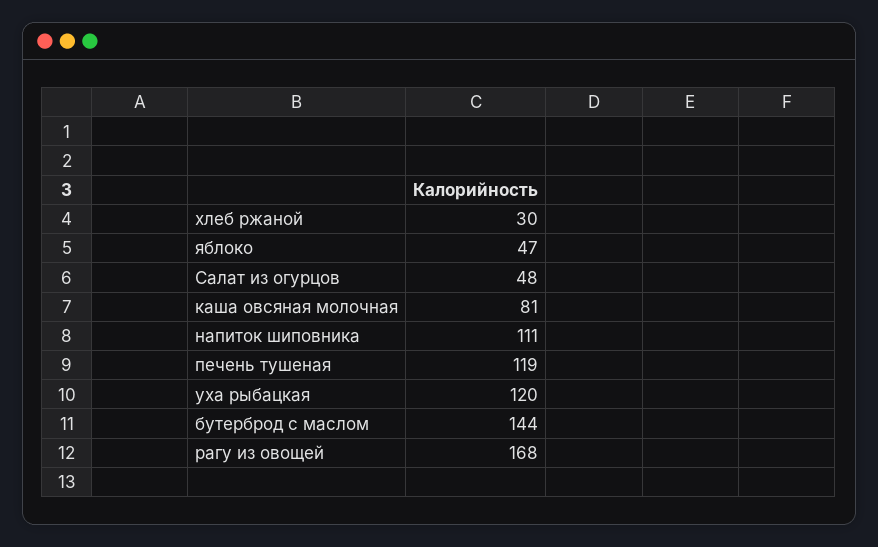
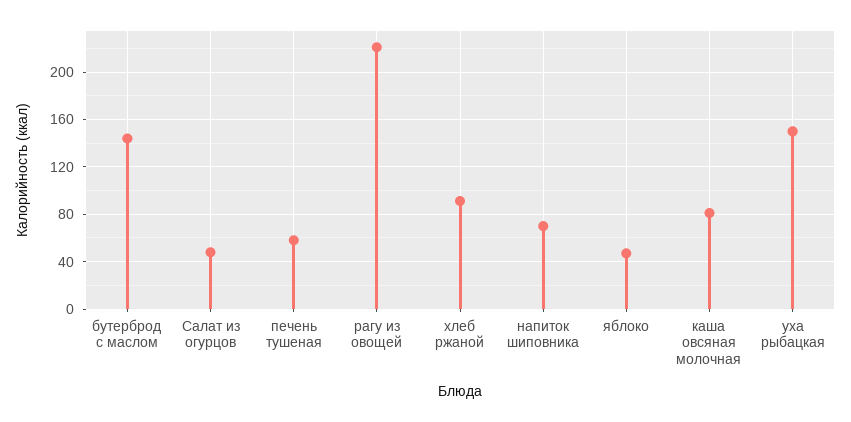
  {
-   "хлеб ржаной": 30,
+   "хлеб ржаной": 90,
    "яблоко": 47,
    "Салат из огурцов": 48,
    "каша овсяная молочная": 81,
-   "напиток шиповника": 111,
+   "напиток шиповника": 70,
-   "печень тушеная": 119,
+   "печень тушеная": 60,
-   "уха рыбацкая": 120,
+   "уха рыбацкая": 150,
    "бутерброд с маслом": 144,
-   "рагу из овощей": 168
+   "рагу из овощей": 220
  }

